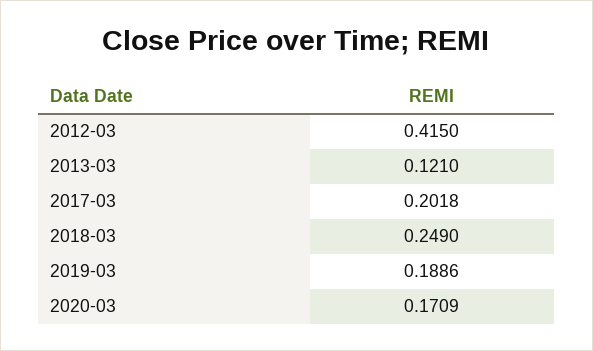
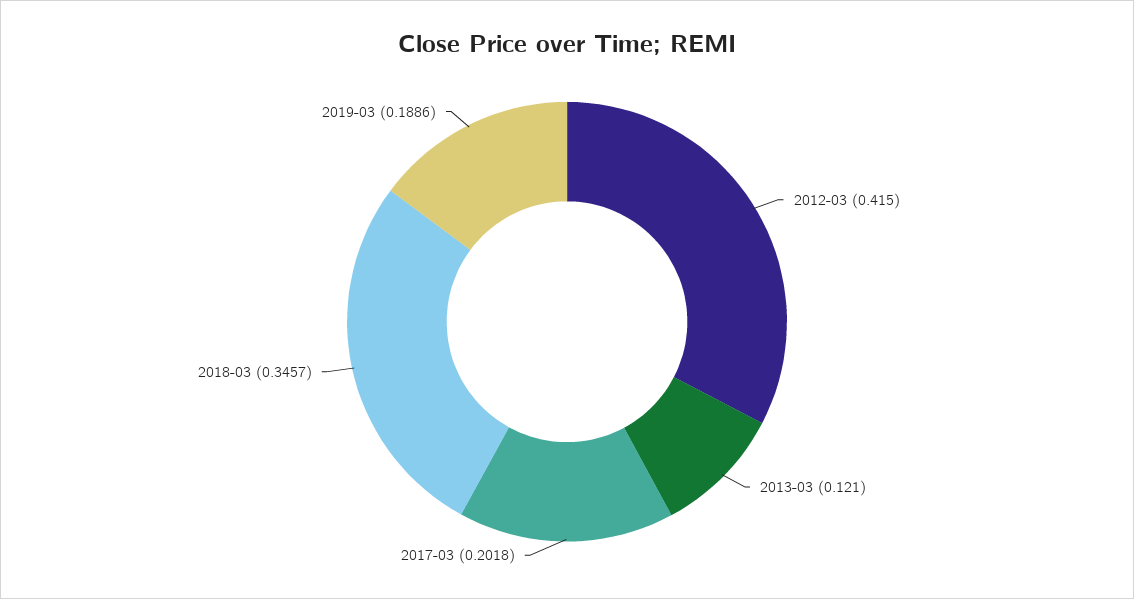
  {
    "2012-03": 0.415,
    "2013-03": 0.121,
    "2017-03": 0.2018,
-   "2018-03": 0.249,
+   "2018-03": 0.3457,
-   "2019-03": 0.1886,
+   "2019-03": 0.1886
-   "2020-03": 0.1709
  }

